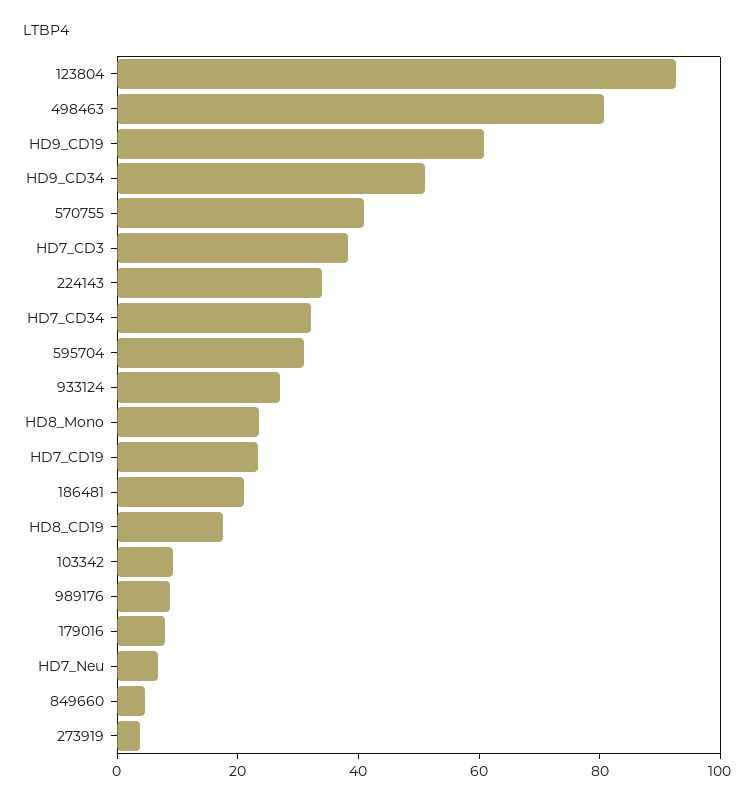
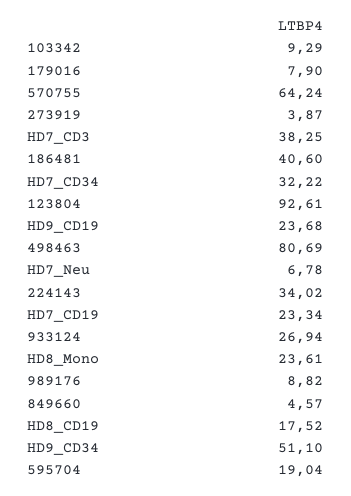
  {
    "123804": 92.61,
    "498463": 80.69,
-   "HD9_CD19": 60,
+   "HD9_CD19": 23.68,
    "HD9_CD34": 51.1,
-   "570755": 40,
+   "570755": 64.24,
    "HD7_CD3": 38.25,
    "224143": 34.02,
    "HD7_CD34": 32.22,
-   "595704": 30,
+   "595704": 19.04,
    "933124": 26.94,
    "HD8_Mono": 23.61,
    "HD7_CD19": 23.34,
-   "186481": 20,
+   "186481": 40.6,
    "HD8_CD19": 17.52,
    "103342": 9.29,
    "989176": 8.82,
    "179016": 7.9,
    "HD7_Neu": 6.78,
    "849660": 4.57,
    "273919": 3.87
  }

